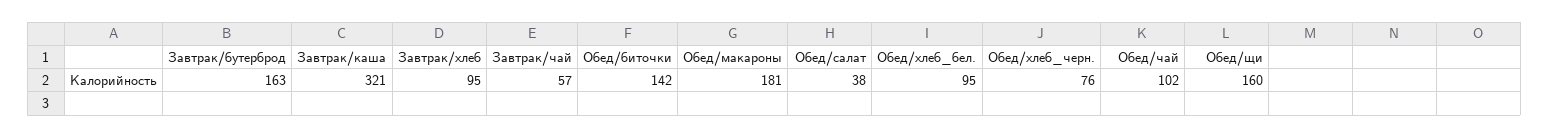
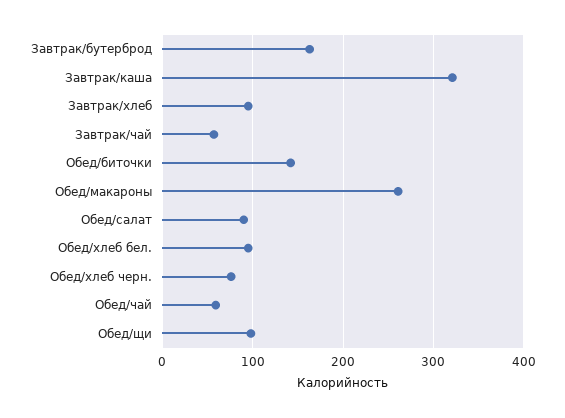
  {
    "Завтрак/бутерброд": 163,
    "Завтрак/каша": 321,
    "Завтрак/хлеб": 95,
    "Завтрак/чай": 57,
    "Обед/биточки": 142,
-   "Обед/макароны": 181,
+   "Обед/макароны": 260,
-   "Обед/салат": 38,
+   "Обед/салат": 90,
    "Обед/хлеб_бел.": 95,
    "Обед/хлеб_черн.": 76,
-   "Обед/чай": 102,
+   "Обед/чай": 60,
-   "Обед/щи": 160
+   "Обед/щи": 100
  }

